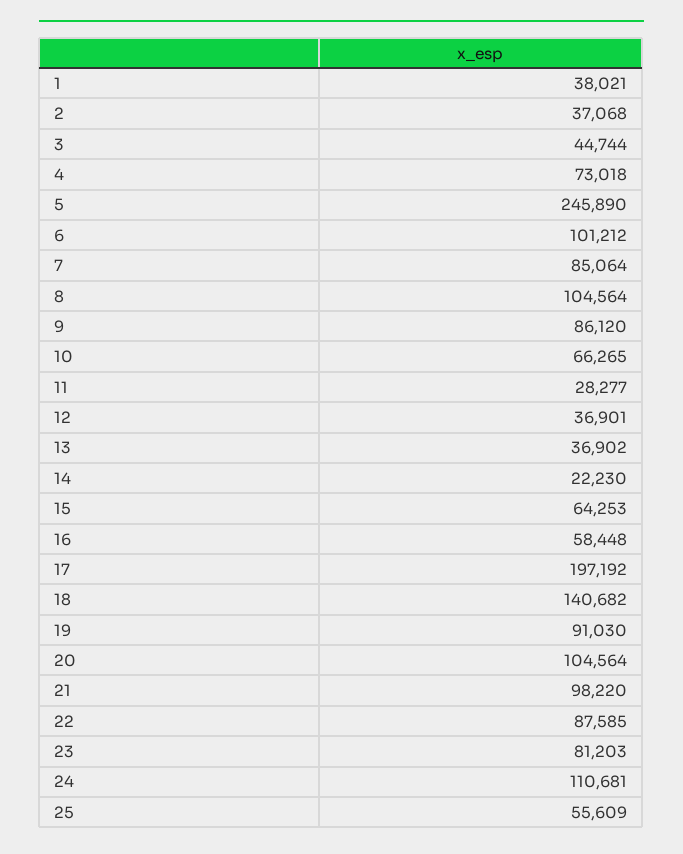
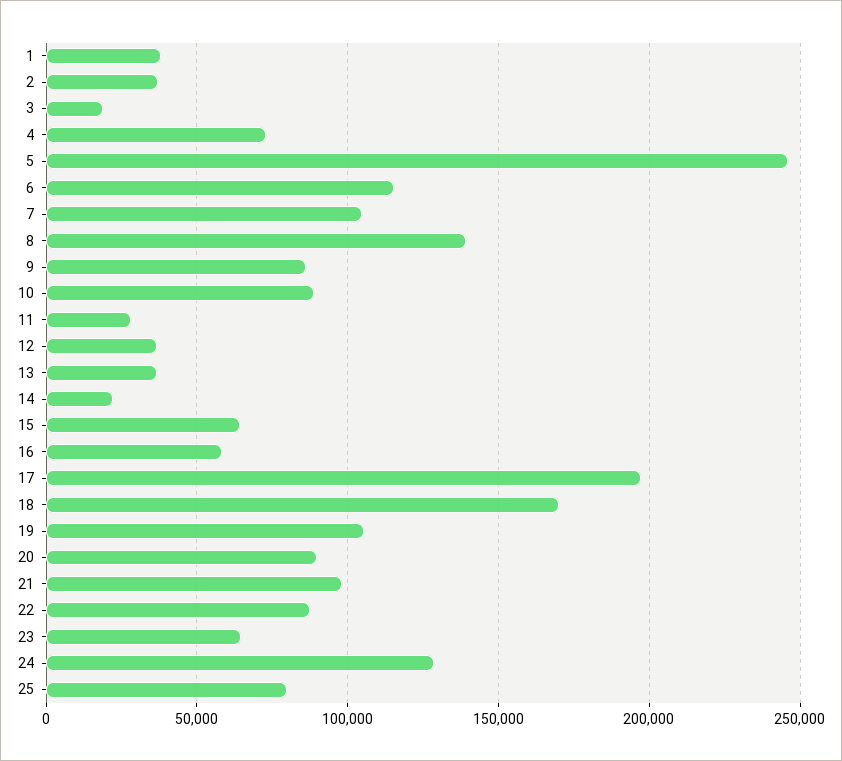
  {
    "1": 38021,
    "2": 37068,
-   "3": 44744,
+   "3": 20000,
    "4": 73018,
    "5": 245890,
-   "6": 101212,
+   "6": 115000,
-   "7": 85064,
+   "7": 105000,
-   "8": 104564,
+   "8": 140000,
    "9": 86120,
-   "10": 66265,
+   "10": 90000,
    "11": 28277,
    "12": 36901,
    "13": 36902,
    "14": 22230,
    "15": 64253,
    "16": 58448,
    "17": 197192,
-   "18": 140682,
+   "18": 170000,
-   "19": 91030,
+   "19": 105000,
-   "20": 104564,
+   "20": 90000,
    "21": 98220,
    "22": 87585,
-   "23": 81203,
+   "23": 65000,
-   "24": 110681,
+   "24": 130000,
-   "25": 55609
+   "25": 80000
  }

